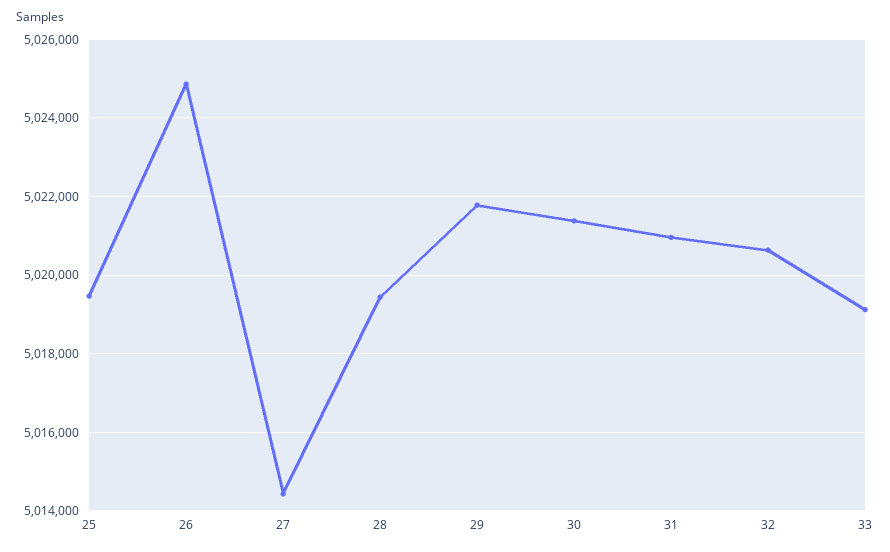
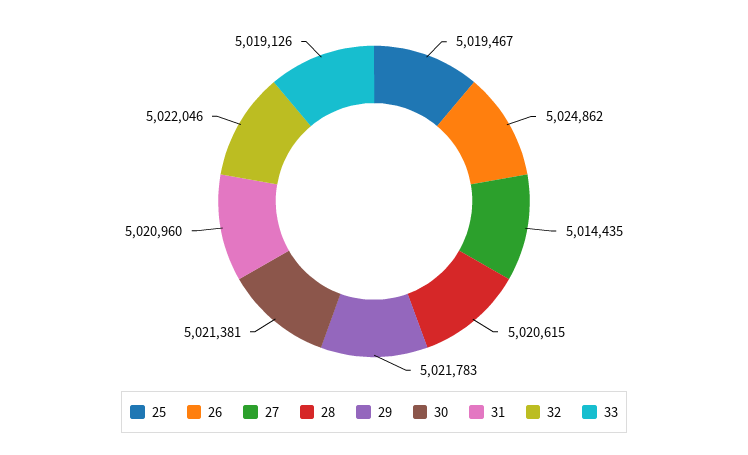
  {
    "25": 5019467,
    "26": 5024862,
    "27": 5014435,
-   "28": 5019400,
+   "28": 5020615,
    "29": 5021783,
    "30": 5021381,
    "31": 5020960,
-   "32": 5020600,
+   "32": 5022046,
    "33": 5019126
  }

